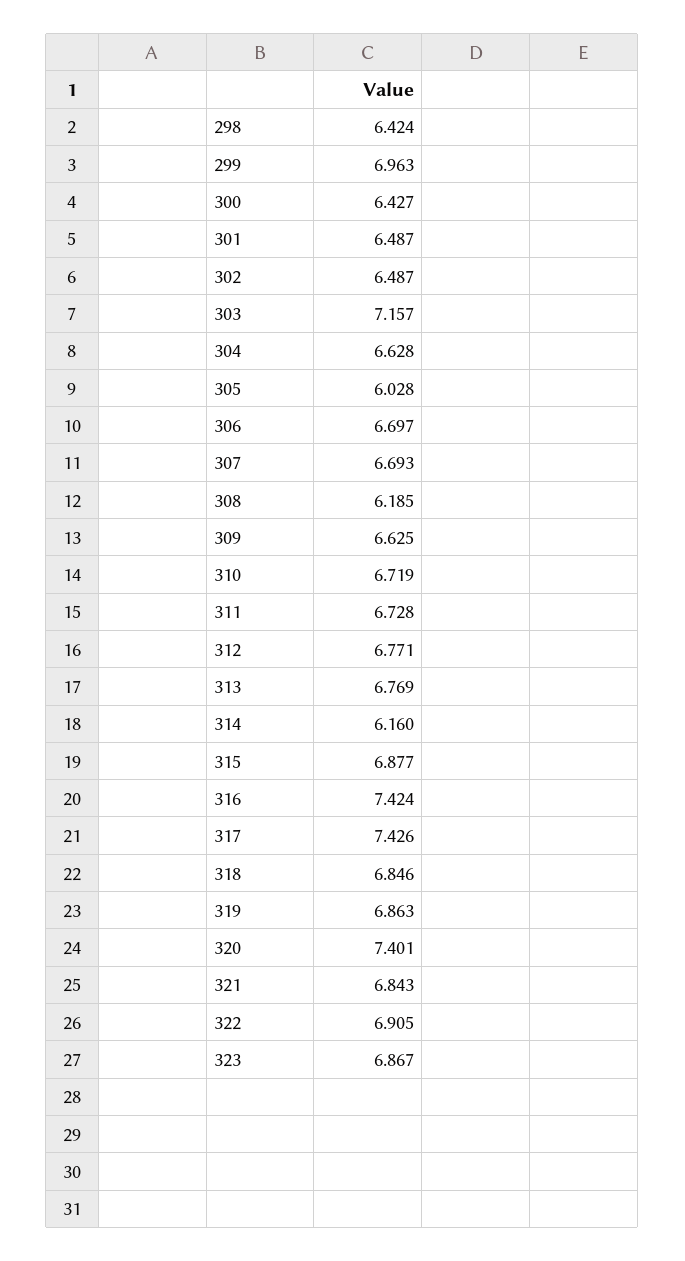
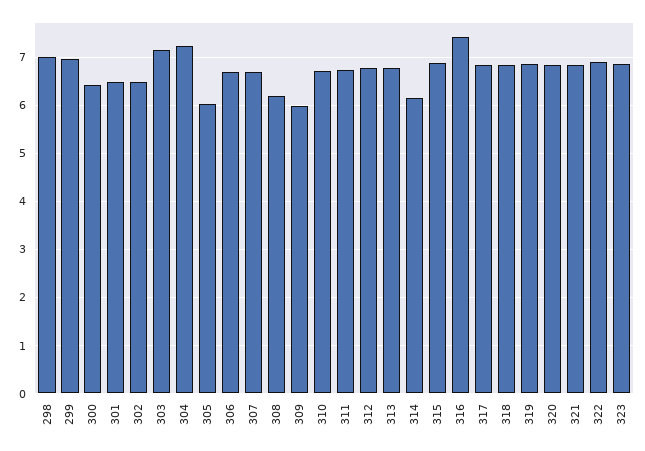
  {
-   "298": 6.424,
+   "298": 7,
    "299": 6.963,
    "300": 6.427,
    "301": 6.487,
    "302": 6.487,
    "303": 7.157,
-   "304": 6.628,
+   "304": 7.2,
    "305": 6.028,
    "306": 6.697,
    "307": 6.693,
    "308": 6.185,
-   "309": 6.625,
+   "309": 6,
    "310": 6.719,
    "311": 6.728,
    "312": 6.771,
    "313": 6.769,
    "314": 6.16,
    "315": 6.877,
    "316": 7.424,
-   "317": 7.426,
+   "317": 6.8,
    "318": 6.846,
    "319": 6.863,
-   "320": 7.401,
+   "320": 6.8,
    "321": 6.843,
    "322": 6.905,
    "323": 6.867
  }

